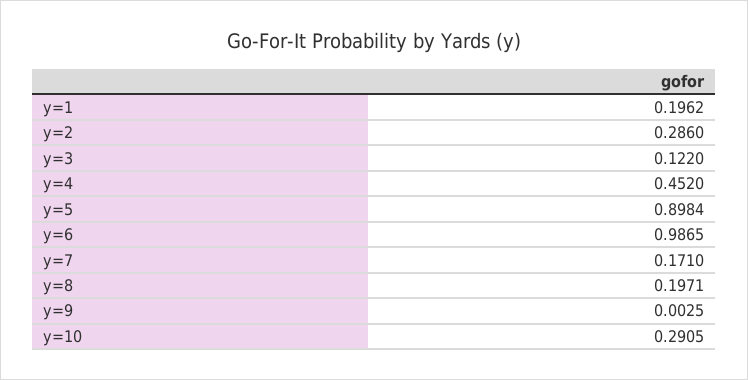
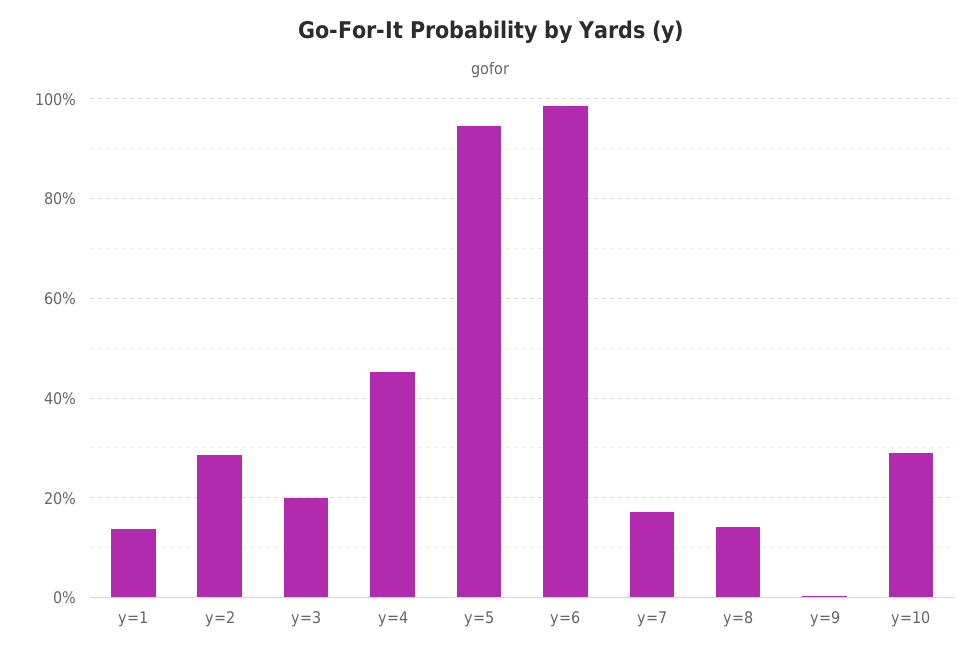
  {
-   "y=1": 0.1962,
+   "y=1": 0.14,
    "y=2": 0.286,
-   "y=3": 0.122,
+   "y=3": 0.2,
    "y=4": 0.452,
-   "y=5": 0.8984,
+   "y=5": 0.94,
    "y=6": 0.9865,
    "y=7": 0.171,
-   "y=8": 0.1971,
+   "y=8": 0.14,
    "y=9": 0.0025,
    "y=10": 0.2905
  }

